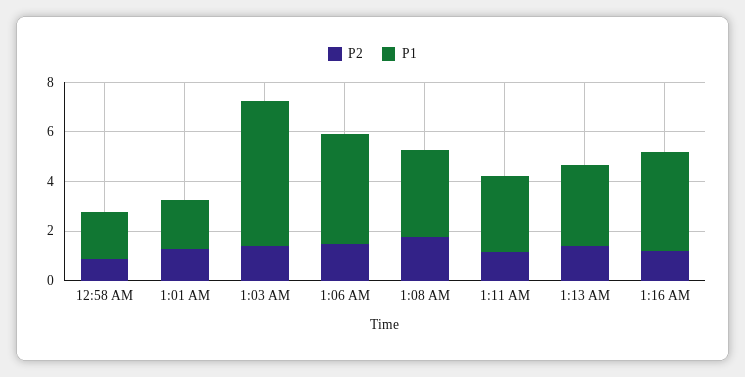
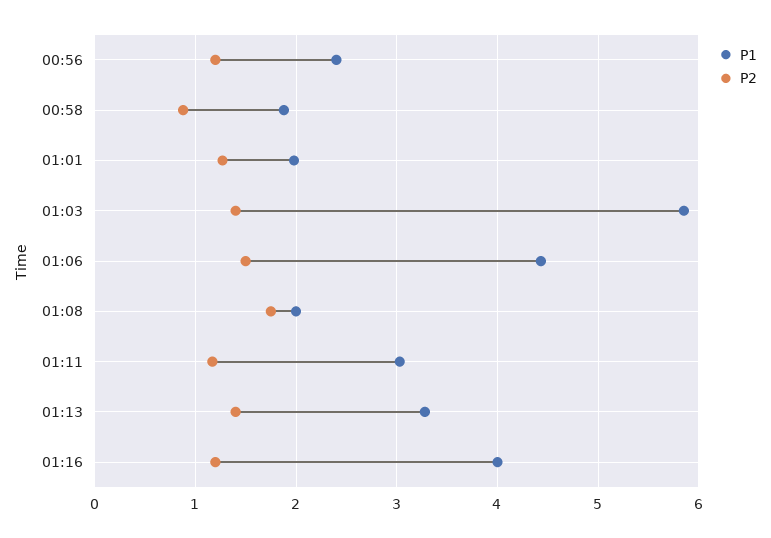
  {
    "P2": {
      "12:58 AM": 0.9,
      "1:01 AM": 1.3,
      "1:03 AM": 1.4,
      "1:06 AM": 1.5,
      "1:08 AM": 1.8,
      "1:11 AM": 1.2,
      "1:13 AM": 1.4,
-     "1:16 AM": 1.2
+     "1:16 AM": 1.2,
+     "00:56": 1.2
    },
    "P1": {
      "12:58 AM": 1.9,
      "1:01 AM": 2,
      "1:03 AM": 5.9,
      "1:06 AM": 4.4,
-     "1:08 AM": 3.5,
+     "1:08 AM": 2,
      "1:11 AM": 3,
      "1:13 AM": 3.3,
-     "1:16 AM": 4
+     "1:16 AM": 4,
+     "00:56": 2.4
    }
  }

